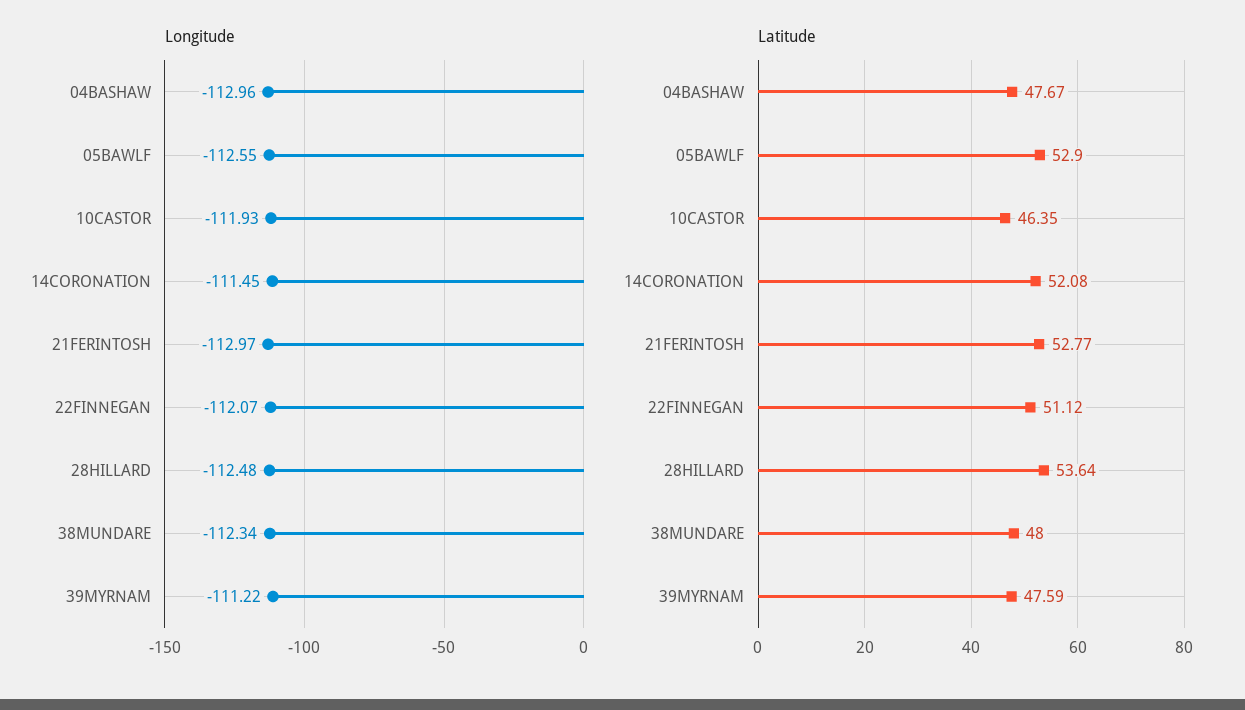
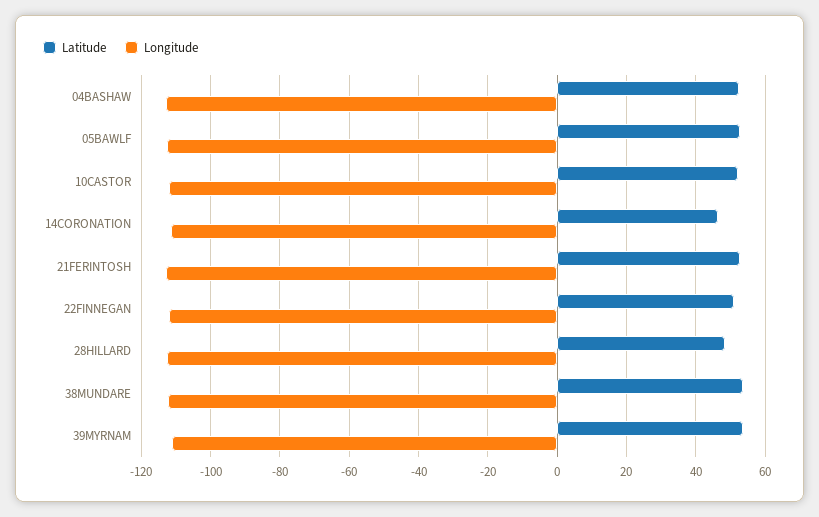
  {
    "Longitude": {
      "04BASHAW": -112.96,
      "05BAWLF": -112.55,
      "10CASTOR": -111.93,
      "14CORONATION": -111.45,
      "21FERINTOSH": -112.97,
      "22FINNEGAN": -112.07,
      "28HILLARD": -112.48,
      "38MUNDARE": -112.34,
      "39MYRNAM": -111.22
    },
    "Latitude": {
-     "04BASHAW": 47.67,
+     "04BASHAW": 52,
      "05BAWLF": 52.9,
-     "10CASTOR": 46.35,
+     "10CASTOR": 52,
-     "14CORONATION": 52.08,
+     "14CORONATION": 46,
      "21FERINTOSH": 52.77,
      "22FINNEGAN": 51.12,
-     "28HILLARD": 53.64,
+     "28HILLARD": 48,
-     "38MUNDARE": 48,
+     "38MUNDARE": 54,
-     "39MYRNAM": 47.59
+     "39MYRNAM": 54
    }
  }

